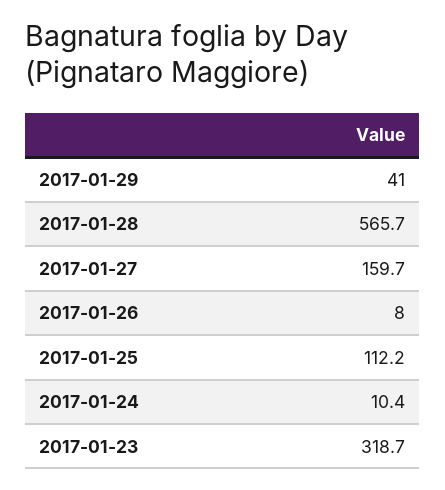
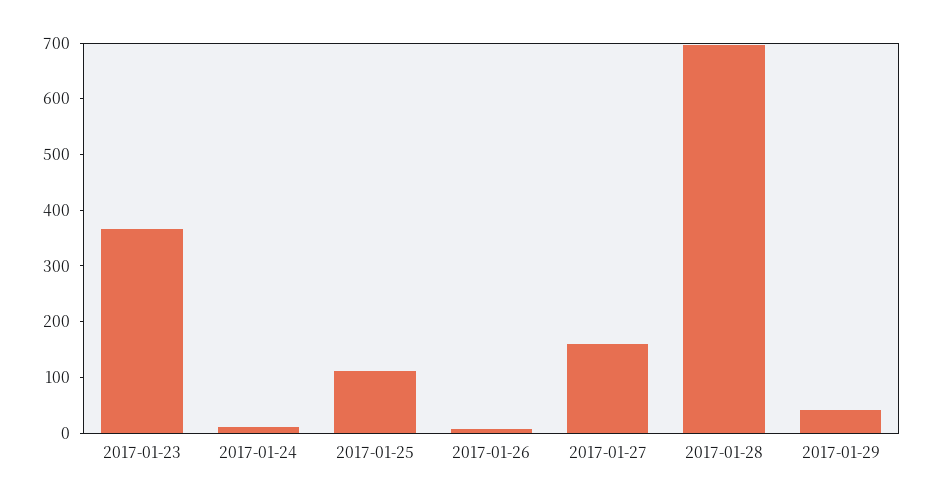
  {
    "2017-01-29": 41,
-   "2017-01-28": 565.7,
+   "2017-01-28": 700,
    "2017-01-27": 159.7,
    "2017-01-26": 8,
    "2017-01-25": 112.2,
    "2017-01-24": 10.4,
-   "2017-01-23": 318.7
+   "2017-01-23": 360
  }

